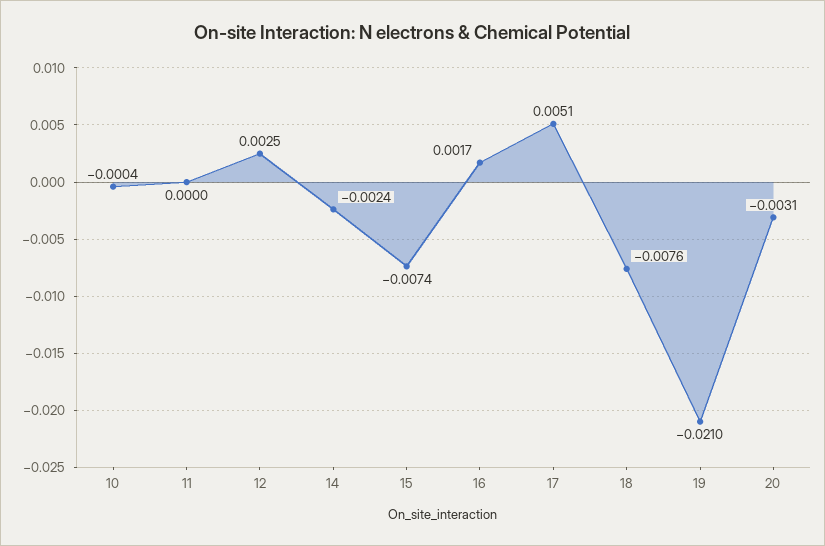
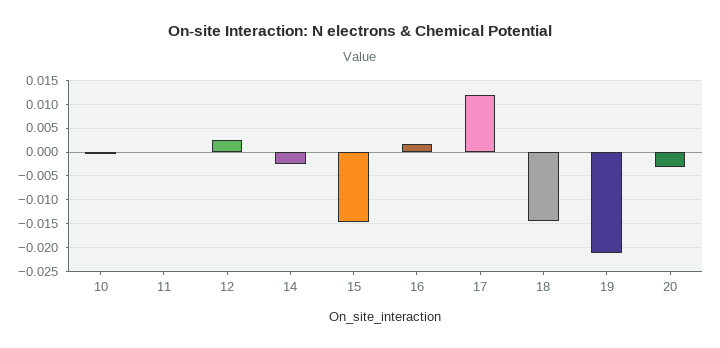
  {
    "10": -0.0004,
    "11": 0,
    "12": 0.0025,
    "14": -0.0024,
-   "15": -0.0074,
+   "15": -0.015,
    "16": 0.0017,
-   "17": 0.0051,
+   "17": 0.0125,
-   "18": -0.0076,
+   "18": -0.015,
    "19": -0.021,
    "20": -0.0031
  }

